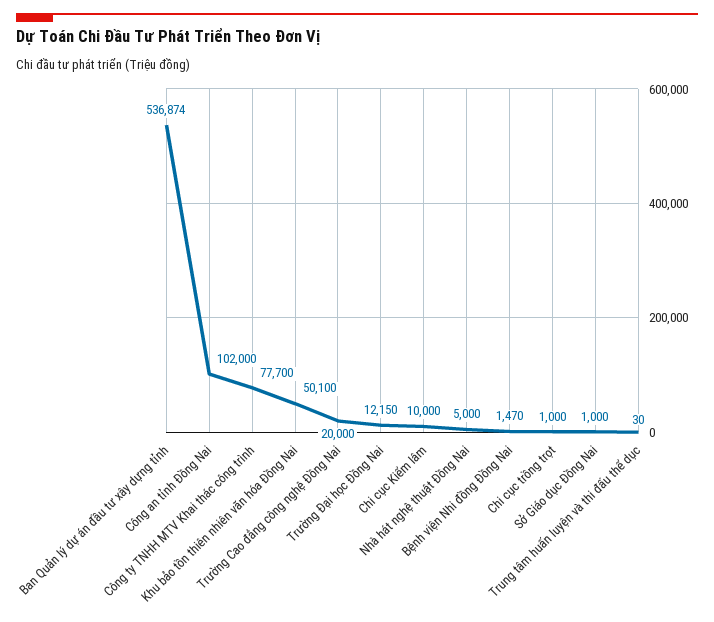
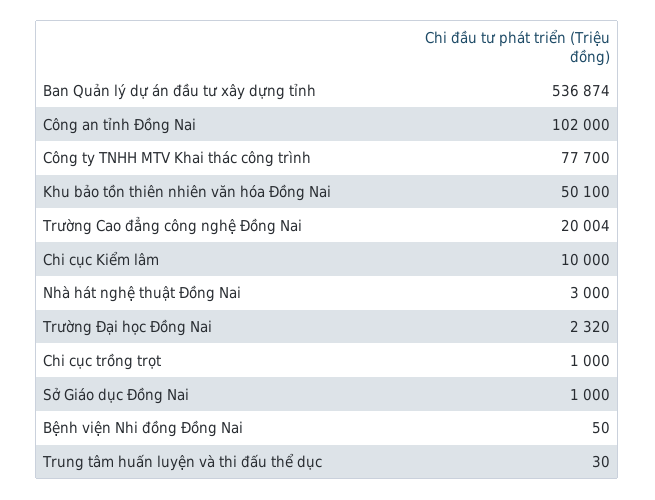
  {
    "Ban Quản lý dự án đầu tư xây dựng tỉnh": 536874,
    "Công an tỉnh Đồng Nai": 102000,
    "Công ty TNHH MTV Khai thác công trình": 77700,
    "Khu bảo tồn thiên nhiên văn hóa Đồng Nai": 50100,
-   "Trường Cao đẳng công nghệ Đồng Nai": 20000,
+   "Trường Cao đẳng công nghệ Đồng Nai": 20004,
-   "Trường Đại học Đồng Nai": 12150,
+   "Trường Đại học Đồng Nai": 2320,
    "Chi cục Kiểm lâm": 10000,
-   "Nhà hát nghệ thuật Đồng Nai": 5000,
+   "Nhà hát nghệ thuật Đồng Nai": 3000,
-   "Bệnh viện Nhi đồng Đồng Nai": 1470,
+   "Bệnh viện Nhi đồng Đồng Nai": 50,
    "Chi cục trồng trọt": 1000,
    "Sở Giáo dục Đồng Nai": 1000,
    "Trung tâm huấn luyện và thi đấu thể dục": 30
  }

